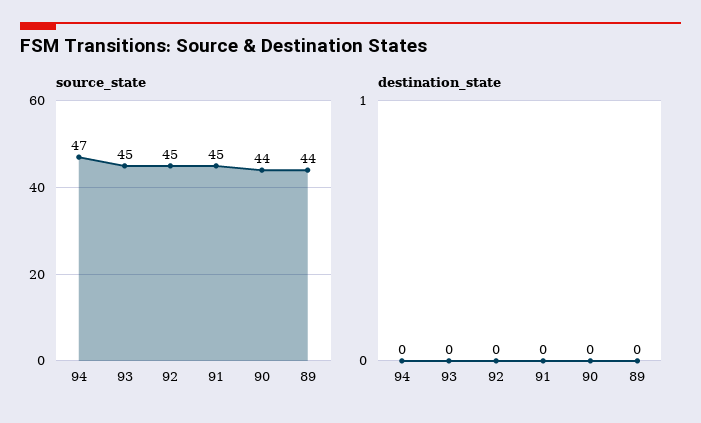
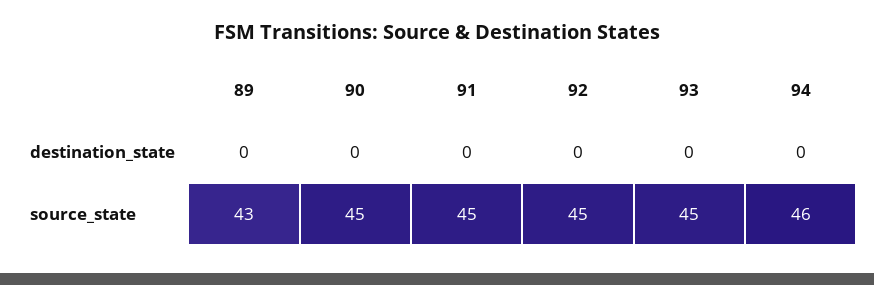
  {
    "source_state": {
-     "94": 47,
+     "94": 46,
      "93": 45,
      "92": 45,
      "91": 45,
-     "90": 44,
+     "90": 45,
-     "89": 44
+     "89": 43
    },
    "destination_state": {
      "94": 0,
      "93": 0,
      "92": 0,
      "91": 0,
      "90": 0,
      "89": 0
    }
  }

